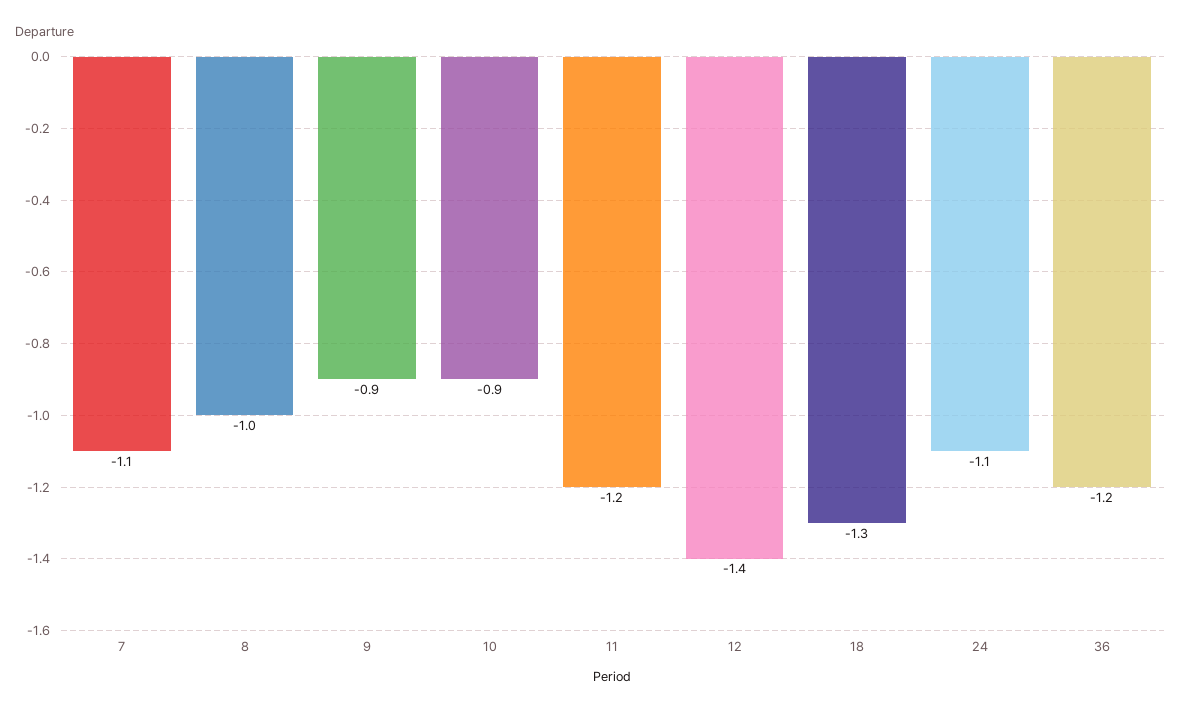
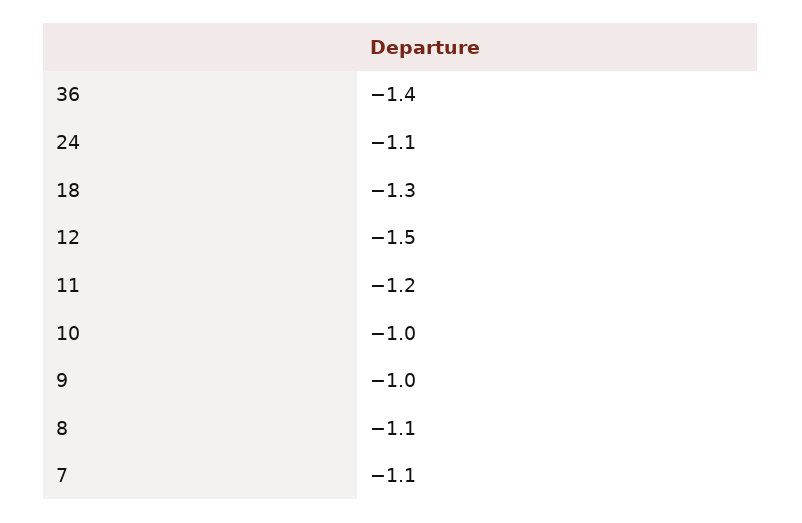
  {
    "7": -1.1,
-   "8": -1,
+   "8": -1.1,
-   "9": -0.9,
+   "9": -1,
-   "10": -0.9,
+   "10": -1,
    "11": -1.2,
-   "12": -1.4,
+   "12": -1.5,
    "18": -1.3,
    "24": -1.1,
-   "36": -1.2
+   "36": -1.4
  }

